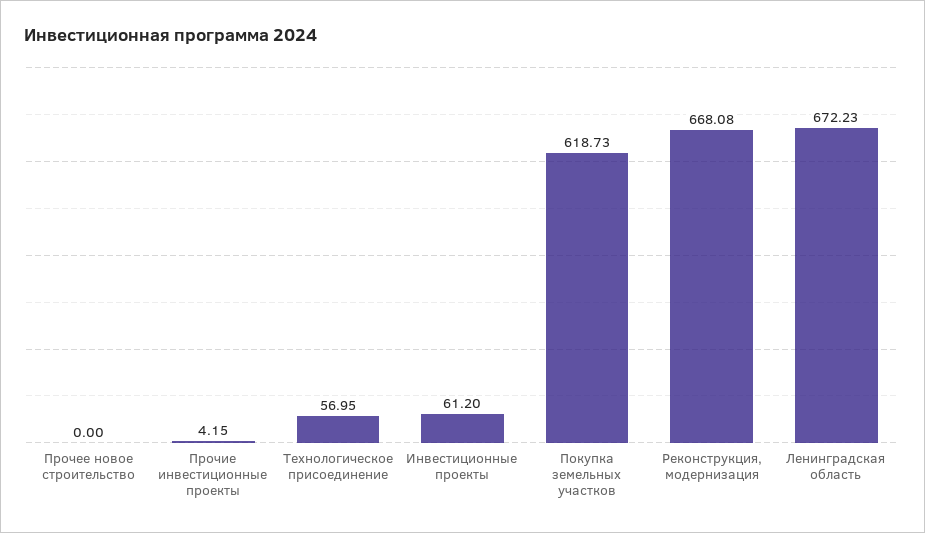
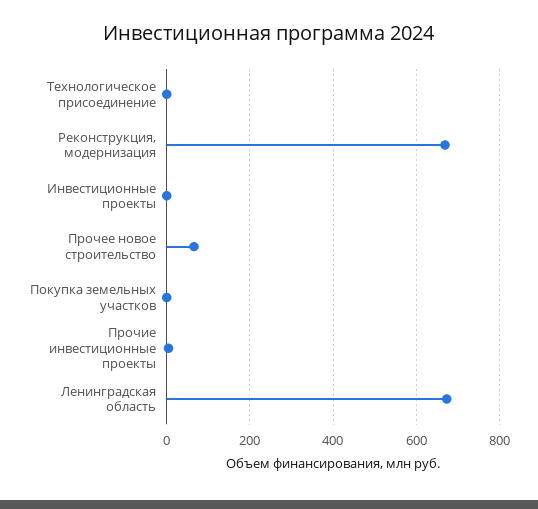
  {
-   "Прочее новое строительство": 0,
+   "Прочее новое строительство": 60,
    "Прочие инвестиционные проекты": 4.15,
-   "Технологическое присоединение": 56.95,
+   "Технологическое присоединение": 0,
-   "Инвестиционные проекты": 61.2,
+   "Инвестиционные проекты": 0,
-   "Покупка земельных участков": 618.73,
+   "Покупка земельных участков": 0,
    "Реконструкция, модернизация": 668.08,
    "Ленинградская область": 672.23
  }

